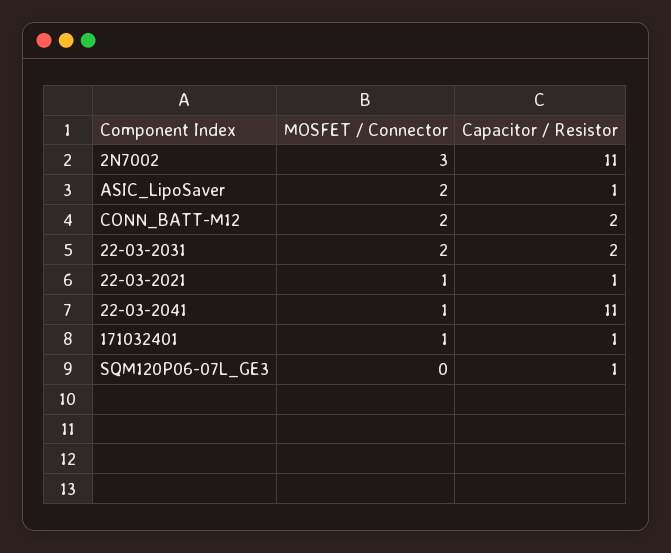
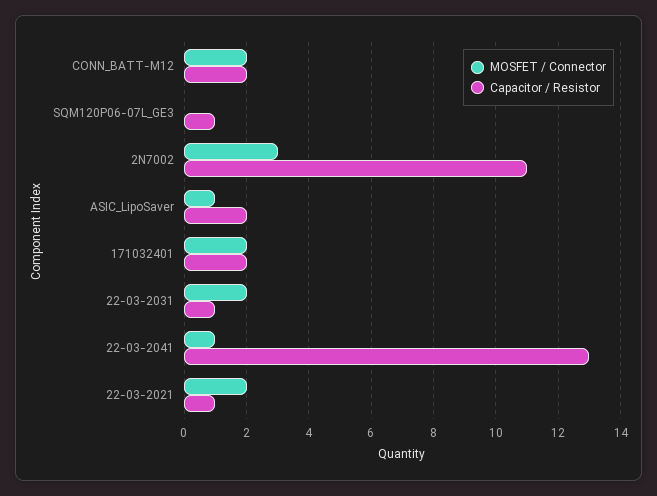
  {
    "MOSFET / Connector": {
      "2N7002": 3,
-     "ASIC_LipoSaver": 2,
+     "ASIC_LipoSaver": 1,
      "CONN_BATT-M12": 2,
      "22-03-2031": 2,
-     "22-03-2021": 1,
+     "22-03-2021": 2,
      "22-03-2041": 1,
-     "171032401": 1,
+     "171032401": 2,
      "SQM120P06-07L_GE3": 0
    },
    "Capacitor / Resistor": {
      "2N7002": 11,
-     "ASIC_LipoSaver": 1,
+     "ASIC_LipoSaver": 2,
      "CONN_BATT-M12": 2,
-     "22-03-2031": 2,
+     "22-03-2031": 1,
      "22-03-2021": 1,
-     "22-03-2041": 11,
+     "22-03-2041": 13,
-     "171032401": 1,
+     "171032401": 2,
      "SQM120P06-07L_GE3": 1
    }
  }

